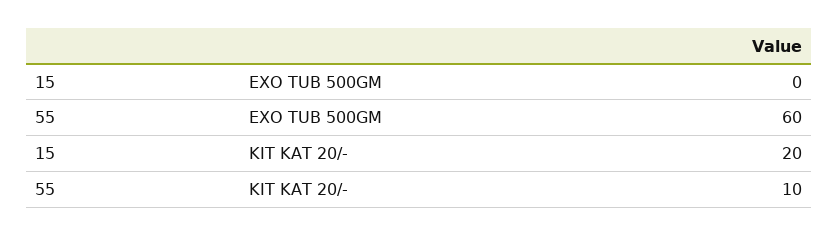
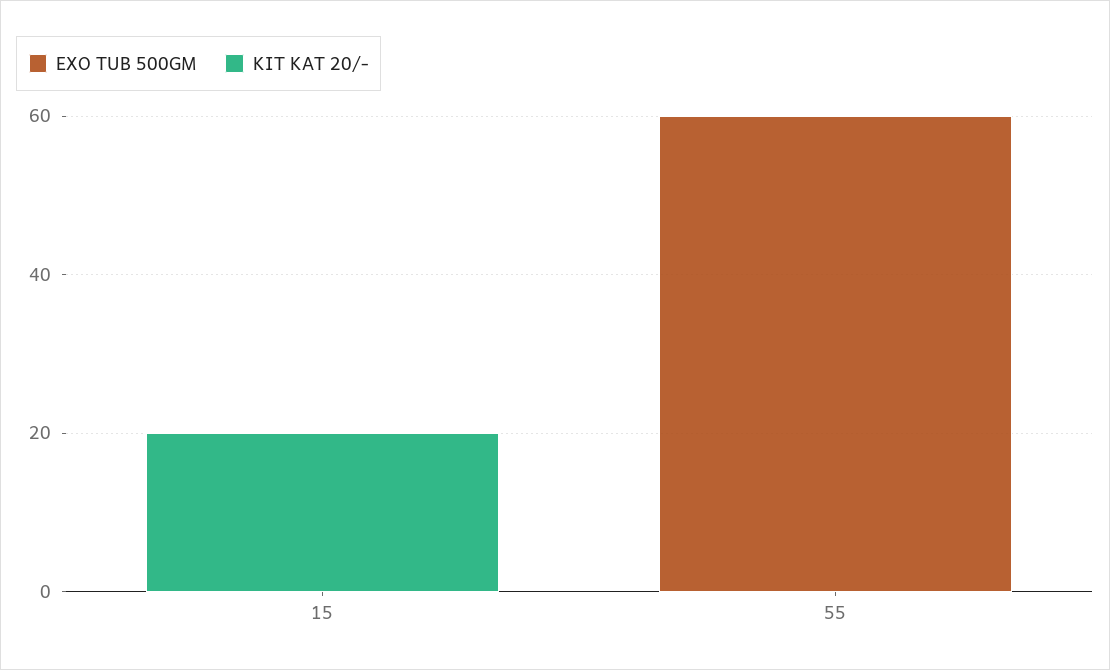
  {
    "EXO TUB 500GM": {
      "15": 0,
      "55": 60
    },
    "KIT KAT 20/-": {
      "15": 20,
-     "55": 10
+     "55": 0
    }
  }

